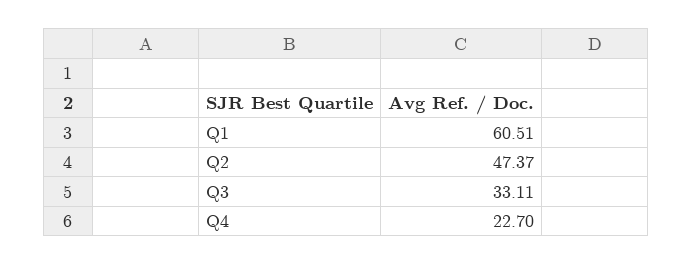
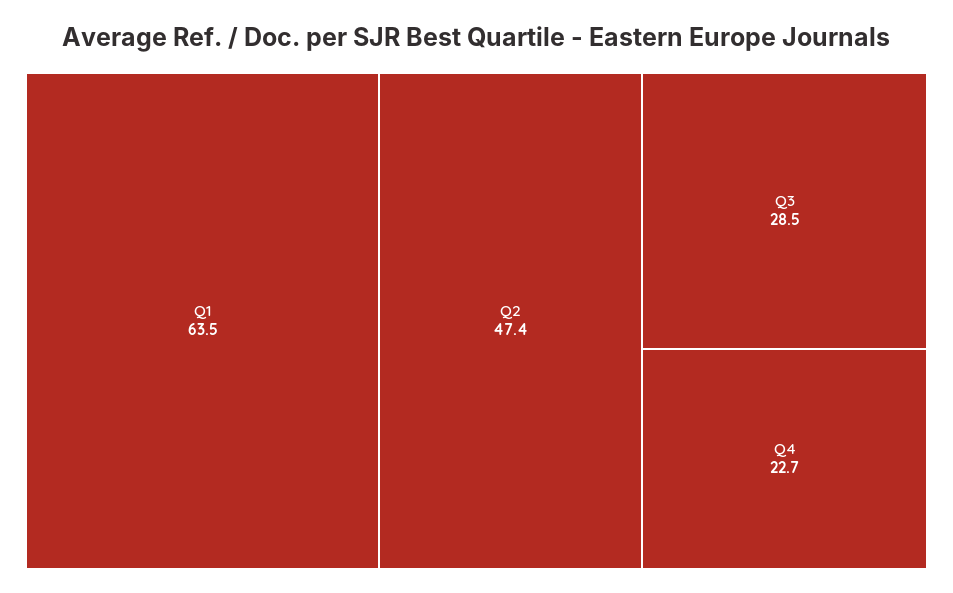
  {
-   "Q1": 60.51,
+   "Q1": 63.5,
    "Q2": 47.37,
-   "Q3": 33.11,
+   "Q3": 28.5,
    "Q4": 22.7
  }

